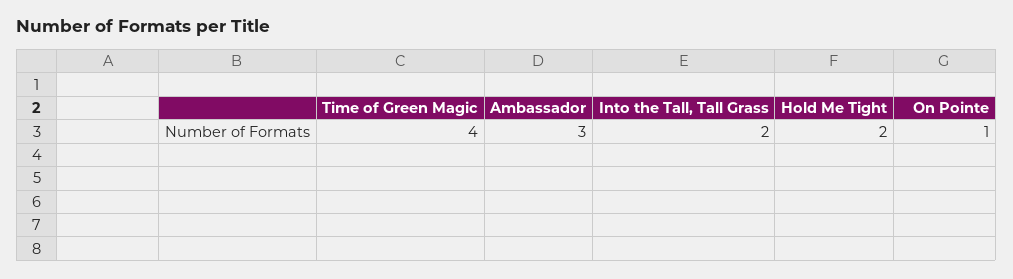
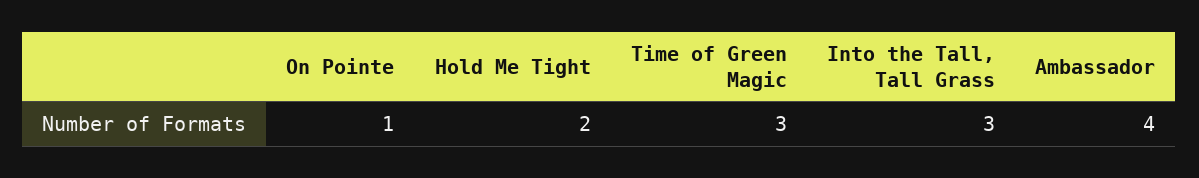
  {
-   "Time of Green Magic": 4,
+   "Time of Green Magic": 3,
-   "Ambassador": 3,
+   "Ambassador": 4,
-   "Into the Tall, Tall Grass": 2,
+   "Into the Tall, Tall Grass": 3,
    "Hold Me Tight": 2,
    "On Pointe": 1
  }

